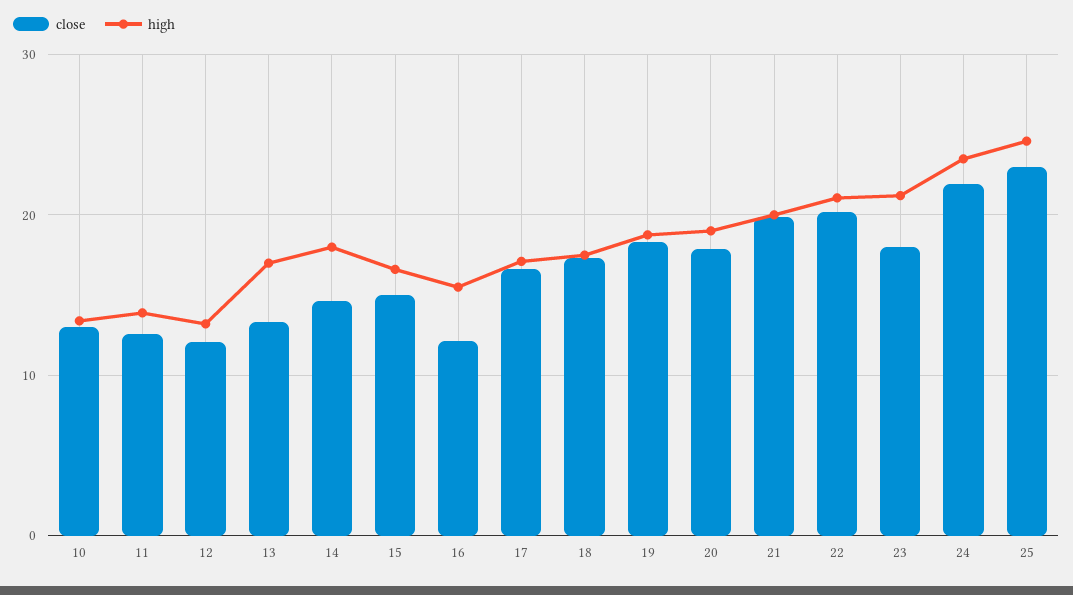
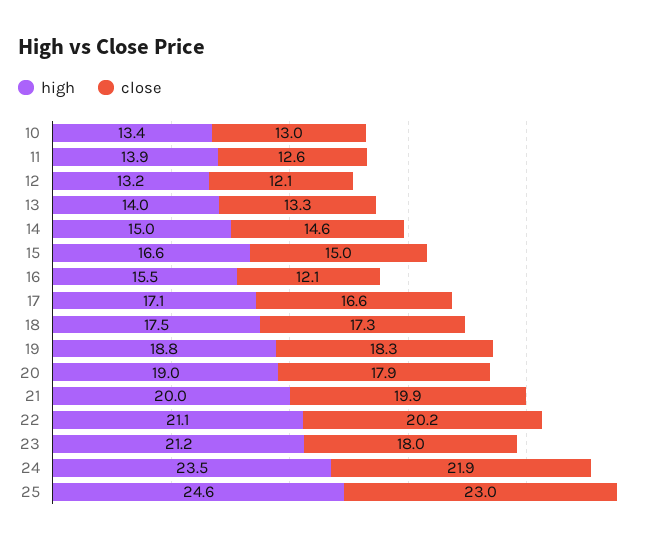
  {
    "close": {
      "10": 13,
      "11": 12.6,
      "12": 12.1,
      "13": 13.3,
      "14": 14.6,
      "15": 15,
      "16": 12.1,
      "17": 16.6,
      "18": 17.3,
      "19": 18.3,
      "20": 17.9,
      "21": 19.9,
      "22": 20.2,
      "23": 18,
      "24": 21.9,
      "25": 23
    },
    "high": {
      "10": 13.4,
      "11": 13.9,
      "12": 13.2,
-     "13": 17,
+     "13": 14,
-     "14": 18,
+     "14": 15,
      "15": 16.6,
      "16": 15.5,
      "17": 17.1,
      "18": 17.5,
      "19": 18.8,
      "20": 19,
      "21": 20,
      "22": 21.1,
      "23": 21.2,
      "24": 23.5,
      "25": 24.6
    }
  }

